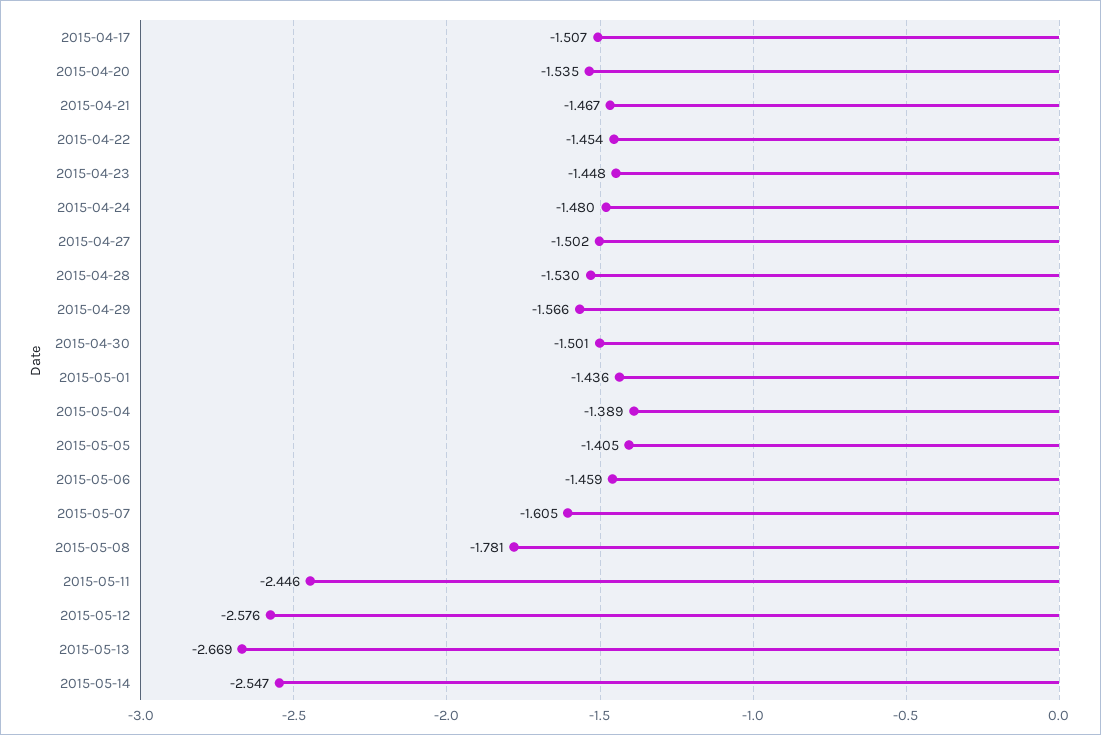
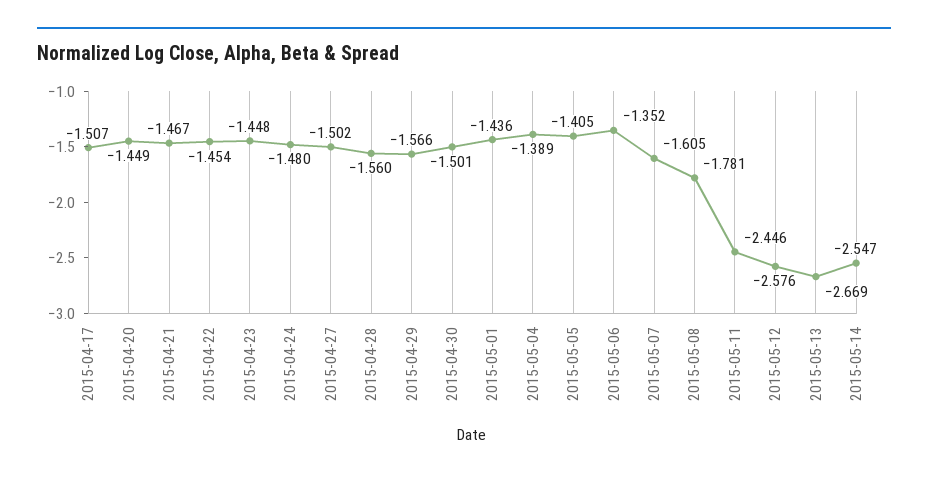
  {
    "2015-04-17": -1.507,
-   "2015-04-20": -1.535,
+   "2015-04-20": -1.449,
    "2015-04-21": -1.467,
    "2015-04-22": -1.454,
    "2015-04-23": -1.448,
    "2015-04-24": -1.48,
    "2015-04-27": -1.502,
-   "2015-04-28": -1.53,
+   "2015-04-28": -1.56,
    "2015-04-29": -1.566,
    "2015-04-30": -1.501,
    "2015-05-01": -1.436,
    "2015-05-04": -1.389,
    "2015-05-05": -1.405,
-   "2015-05-06": -1.459,
+   "2015-05-06": -1.352,
    "2015-05-07": -1.605,
    "2015-05-08": -1.781,
    "2015-05-11": -2.446,
    "2015-05-12": -2.576,
    "2015-05-13": -2.669,
    "2015-05-14": -2.547
  }

